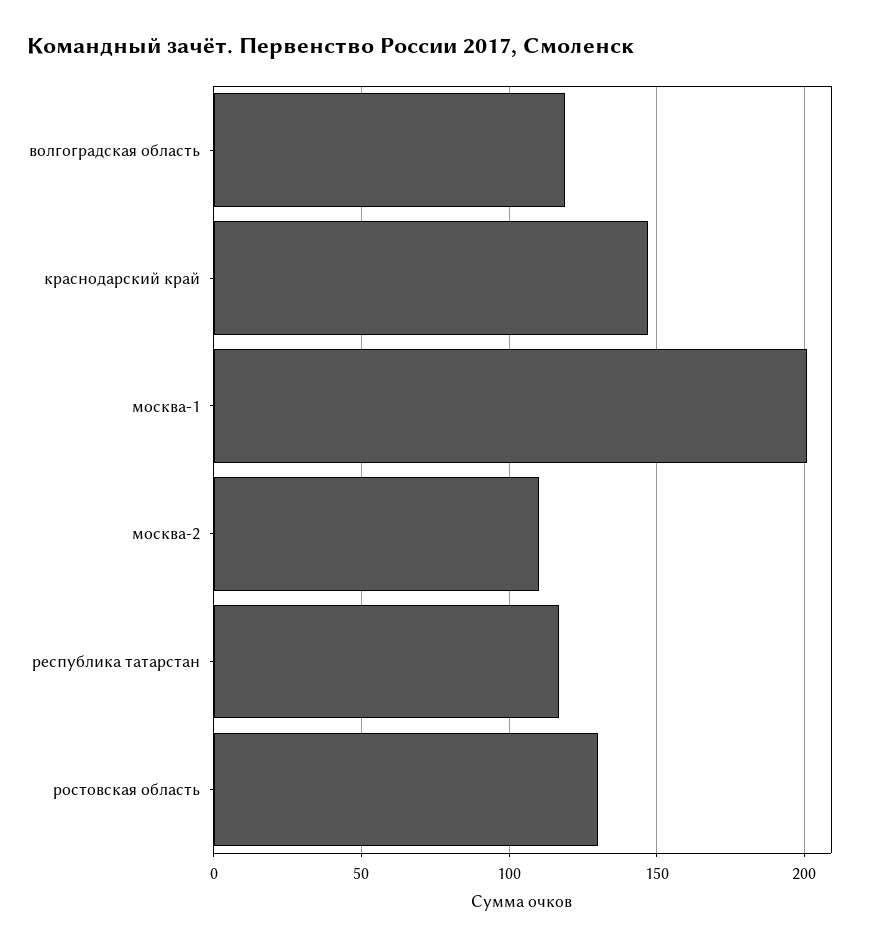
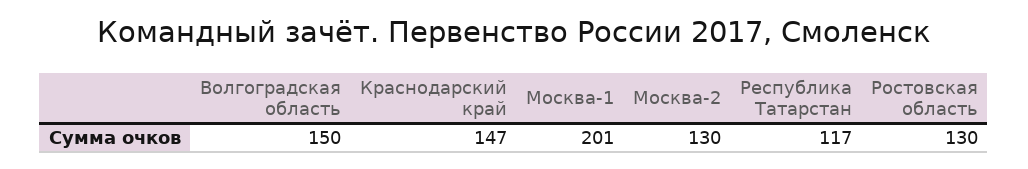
  {
-   "волгоградская область": 120,
+   "волгоградская область": 150,
    "краснодарский край": 147,
    "москва-1": 201,
-   "москва-2": 110,
+   "москва-2": 130,
    "республика татарстан": 117,
    "ростовская область": 130
  }

